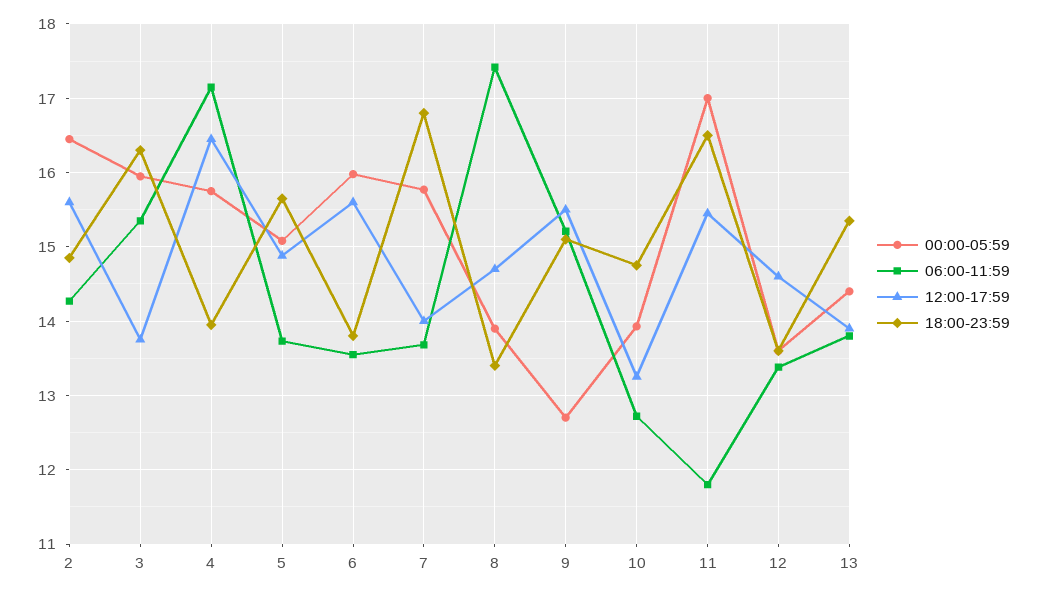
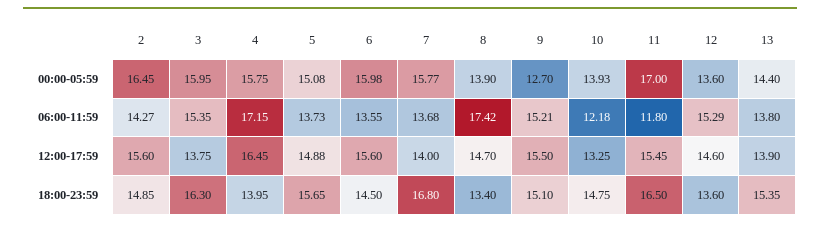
  {
    "00:00-05:59": {
      "2": 16.45,
      "3": 15.95,
      "4": 15.75,
      "5": 15.08,
      "6": 15.98,
      "7": 15.77,
      "8": 13.9,
      "9": 12.7,
      "10": 13.93,
      "11": 17,
      "12": 13.6,
      "13": 14.4
    },
    "06:00-11:59": {
      "2": 14.27,
      "3": 15.35,
      "4": 17.15,
      "5": 13.73,
      "6": 13.55,
      "7": 13.68,
      "8": 17.42,
      "9": 15.21,
-     "10": 12.7,
+     "10": 12.18,
      "11": 11.8,
-     "12": 13.4,
+     "12": 15.29,
      "13": 13.8
    },
    "12:00-17:59": {
      "2": 15.6,
      "3": 13.75,
      "4": 16.45,
      "5": 14.88,
      "6": 15.6,
      "7": 14,
      "8": 14.7,
      "9": 15.5,
      "10": 13.25,
      "11": 15.45,
      "12": 14.6,
      "13": 13.9
    },
    "18:00-23:59": {
      "2": 14.85,
      "3": 16.3,
      "4": 13.95,
      "5": 15.65,
-     "6": 13.8,
+     "6": 14.5,
      "7": 16.8,
      "8": 13.4,
      "9": 15.1,
      "10": 14.75,
      "11": 16.5,
      "12": 13.6,
      "13": 15.35
    }
  }

